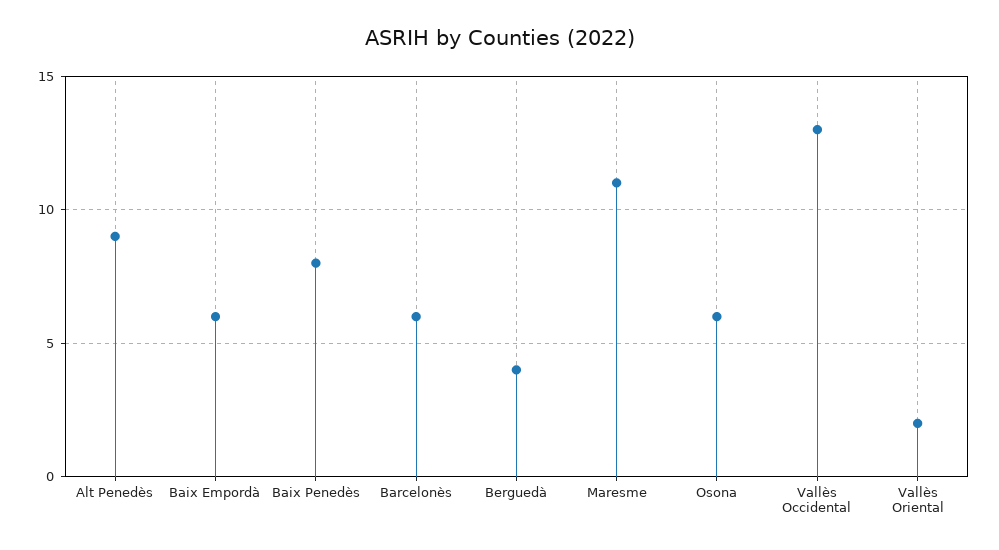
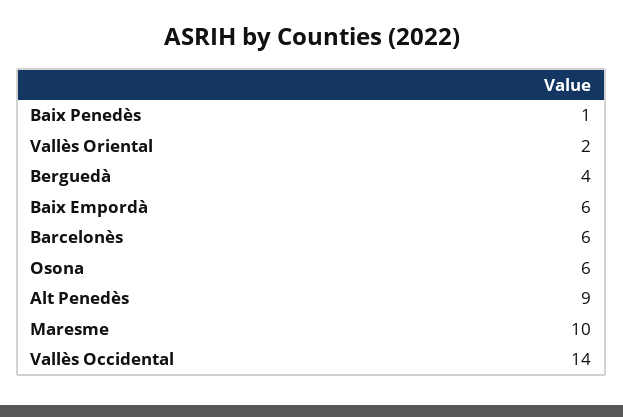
  {
    "Alt Penedès": 9,
    "Baix Empordà": 6,
-   "Baix Penedès": 8,
+   "Baix Penedès": 1,
    "Barcelonès": 6,
    "Berguedà": 4,
-   "Maresme": 11,
+   "Maresme": 10,
    "Osona": 6,
-   "Vallès Occidental": 13,
+   "Vallès Occidental": 14,
    "Vallès Oriental": 2
  }

